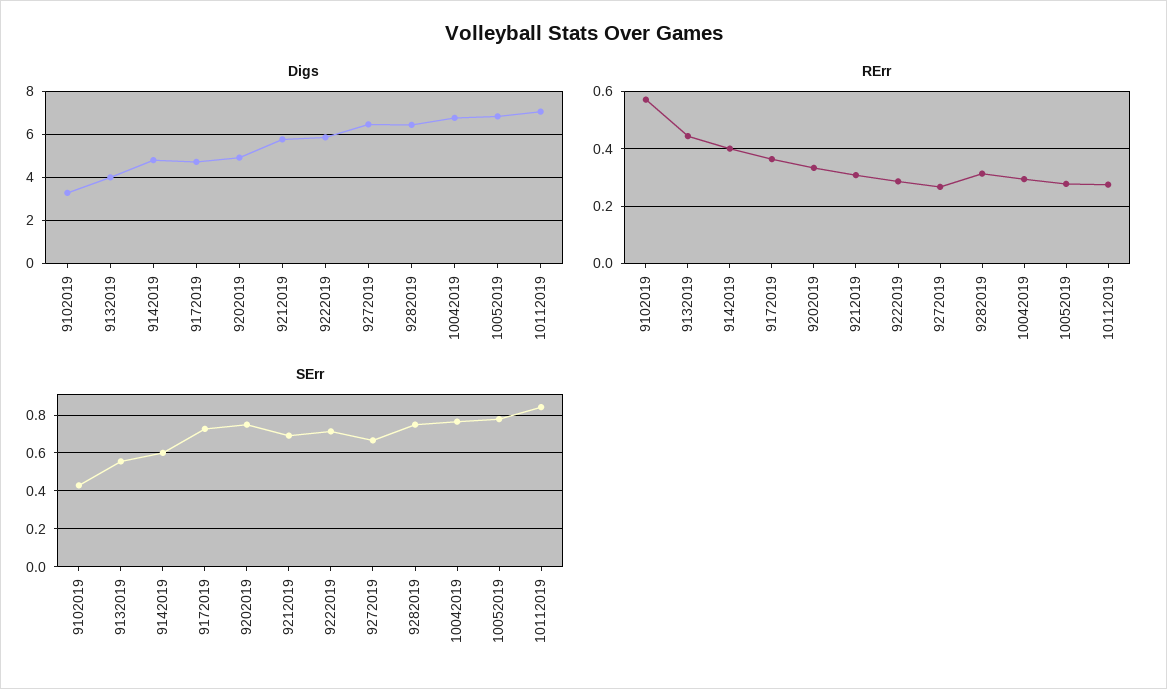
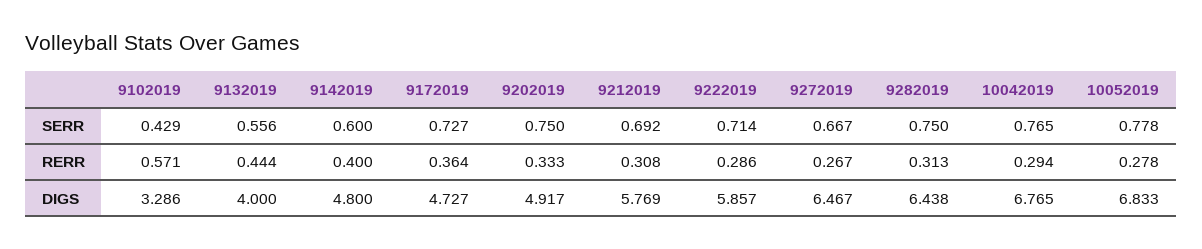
  {
    "Digs": {
      "9102019": 3.286,
      "9132019": 4,
      "9142019": 4.8,
      "9172019": 4.727,
      "9202019": 4.917,
      "9212019": 5.769,
      "9222019": 5.857,
      "9272019": 6.467,
      "9282019": 6.438,
      "10042019": 6.765,
-     "10052019": 6.833,
+     "10052019": 6.833
-     "10112019": 7
    },
    "RErr": {
      "9102019": 0.571,
      "9132019": 0.444,
      "9142019": 0.4,
      "9172019": 0.364,
      "9202019": 0.333,
      "9212019": 0.308,
      "9222019": 0.286,
      "9272019": 0.267,
      "9282019": 0.313,
      "10042019": 0.294,
-     "10052019": 0.278,
+     "10052019": 0.278
-     "10112019": 0.275
    },
    "SErr": {
      "9102019": 0.429,
      "9132019": 0.556,
      "9142019": 0.6,
      "9172019": 0.727,
      "9202019": 0.75,
      "9212019": 0.692,
      "9222019": 0.714,
      "9272019": 0.667,
      "9282019": 0.75,
      "10042019": 0.765,
-     "10052019": 0.778,
+     "10052019": 0.778
-     "10112019": 0.85
    }
  }

